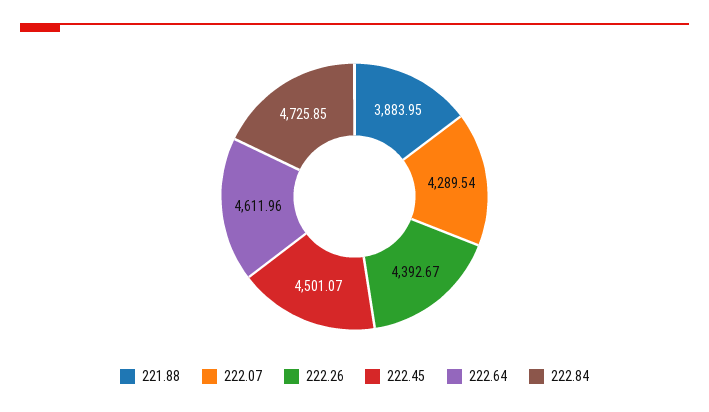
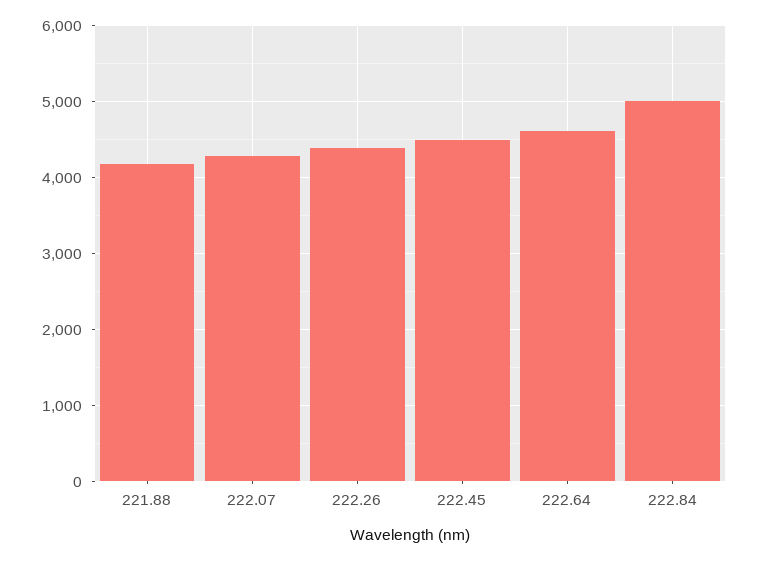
  {
-   "221.88": 3883.95,
+   "221.88": 4200,
    "222.07": 4289.54,
    "222.26": 4392.67,
    "222.45": 4501.07,
    "222.64": 4611.96,
-   "222.84": 4725.85
+   "222.84": 5000
  }

